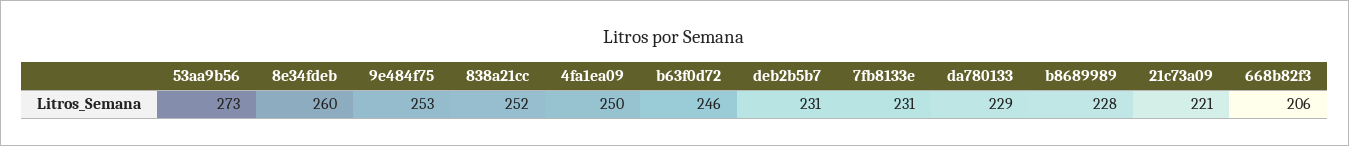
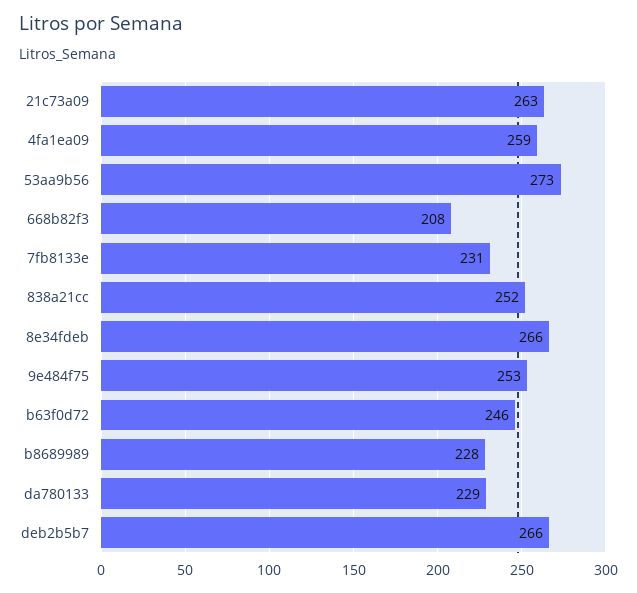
  {
    "53aa9b56": 273,
-   "8e34fdeb": 260,
+   "8e34fdeb": 266,
    "9e484f75": 253,
    "838a21cc": 252,
-   "4fa1ea09": 250,
+   "4fa1ea09": 259,
    "b63f0d72": 246,
-   "deb2b5b7": 231,
+   "deb2b5b7": 266,
    "7fb8133e": 231,
    "da780133": 229,
    "b8689989": 228,
-   "21c73a09": 221,
+   "21c73a09": 263,
-   "668b82f3": 206
+   "668b82f3": 208
  }

